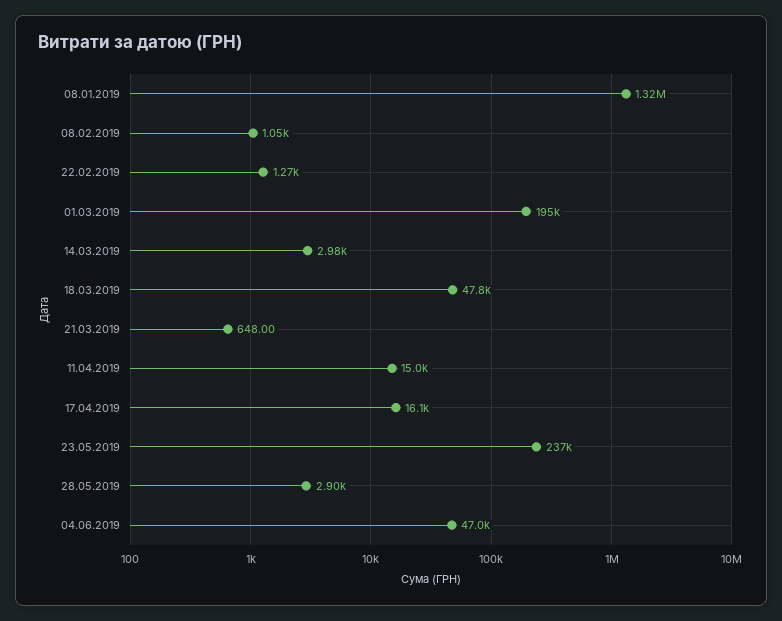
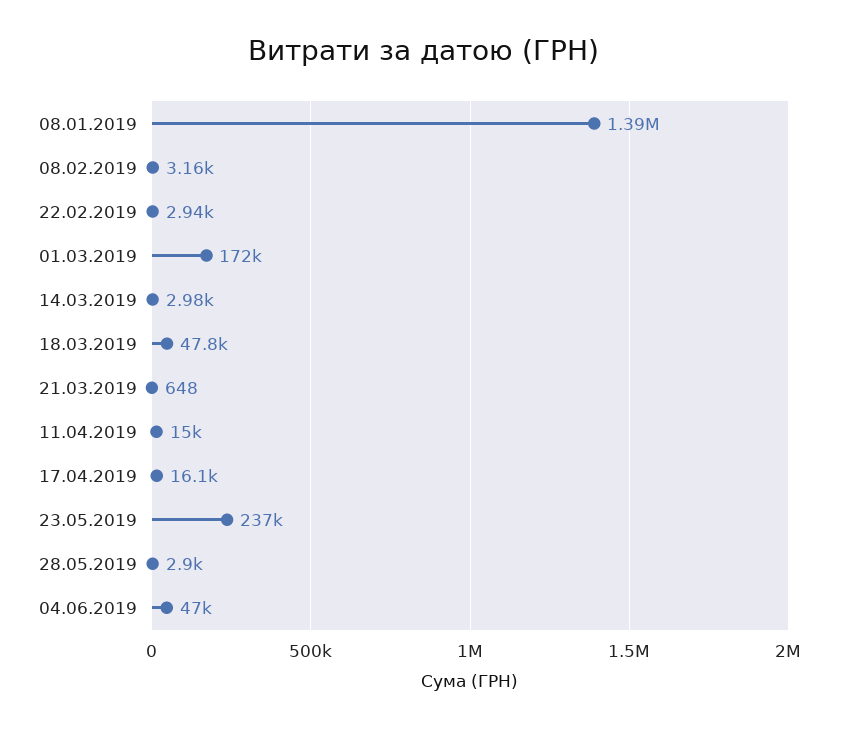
  {
-   "08.01.2019": 1320000,
+   "08.01.2019": 1390000,
-   "08.02.2019": 1050,
+   "08.02.2019": 3160,
-   "22.02.2019": 1270,
+   "22.02.2019": 2940,
-   "01.03.2019": 195000,
+   "01.03.2019": 172000,
    "14.03.2019": 2980,
    "18.03.2019": 47800,
    "21.03.2019": 648,
    "11.04.2019": 15000,
    "17.04.2019": 16100,
    "23.05.2019": 237000,
    "28.05.2019": 2900,
    "04.06.2019": 47000
  }

